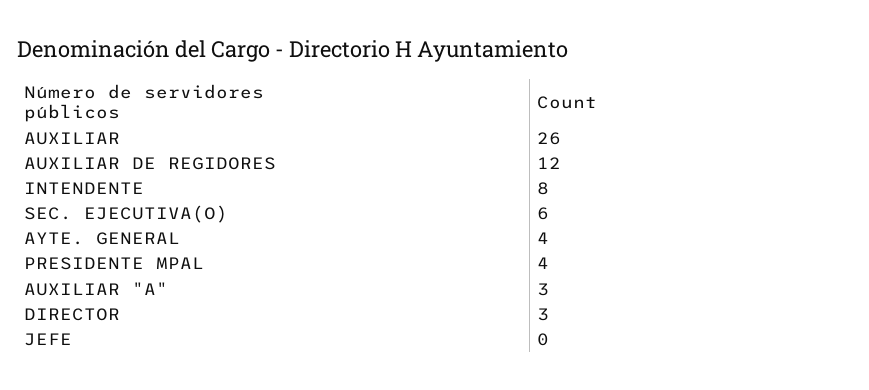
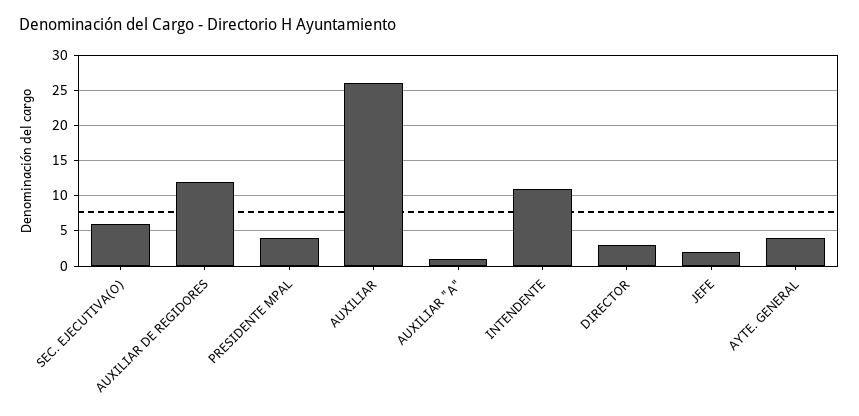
  {
    "AUXILIAR": 26,
    "AUXILIAR DE REGIDORES": 12,
-   "INTENDENTE": 8,
+   "INTENDENTE": 11,
    "SEC. EJECUTIVA(O)": 6,
    "AYTE. GENERAL": 4,
    "PRESIDENTE MPAL": 4,
-   "AUXILIAR \"A\"": 3,
+   "AUXILIAR \"A\"": 1,
    "DIRECTOR": 3,
-   "JEFE": 0
+   "JEFE": 2
  }

